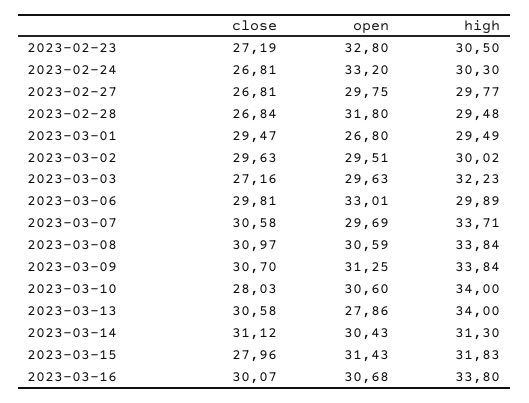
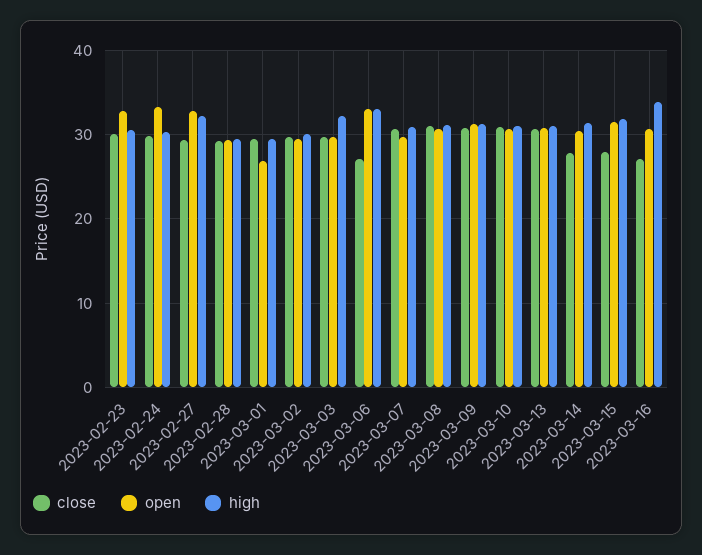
  {
    "close": {
-     "2023-02-23": 27.19,
+     "2023-02-23": 30,
-     "2023-02-24": 26.81,
+     "2023-02-24": 30,
-     "2023-02-27": 26.81,
+     "2023-02-27": 29,
-     "2023-02-28": 26.84,
+     "2023-02-28": 29,
      "2023-03-01": 29.47,
      "2023-03-02": 29.63,
-     "2023-03-03": 27.16,
+     "2023-03-03": 30,
-     "2023-03-06": 29.81,
+     "2023-03-06": 27,
      "2023-03-07": 30.58,
      "2023-03-08": 30.97,
      "2023-03-09": 30.7,
-     "2023-03-10": 28.03,
+     "2023-03-10": 31,
      "2023-03-13": 30.58,
-     "2023-03-14": 31.12,
+     "2023-03-14": 28,
      "2023-03-15": 27.96,
-     "2023-03-16": 30.07
+     "2023-03-16": 27
    },
    "open": {
      "2023-02-23": 32.8,
      "2023-02-24": 33.2,
-     "2023-02-27": 29.75,
+     "2023-02-27": 33,
-     "2023-02-28": 31.8,
+     "2023-02-28": 29,
      "2023-03-01": 26.8,
      "2023-03-02": 29.51,
      "2023-03-03": 29.63,
      "2023-03-06": 33.01,
      "2023-03-07": 29.69,
      "2023-03-08": 30.59,
      "2023-03-09": 31.25,
      "2023-03-10": 30.6,
-     "2023-03-13": 27.86,
+     "2023-03-13": 31,
      "2023-03-14": 30.43,
      "2023-03-15": 31.43,
      "2023-03-16": 30.68
    },
    "high": {
      "2023-02-23": 30.5,
      "2023-02-24": 30.3,
-     "2023-02-27": 29.77,
+     "2023-02-27": 32,
      "2023-02-28": 29.48,
      "2023-03-01": 29.49,
      "2023-03-02": 30.02,
      "2023-03-03": 32.23,
-     "2023-03-06": 29.89,
+     "2023-03-06": 33,
-     "2023-03-07": 33.71,
+     "2023-03-07": 31,
-     "2023-03-08": 33.84,
+     "2023-03-08": 31,
-     "2023-03-09": 33.84,
+     "2023-03-09": 31,
-     "2023-03-10": 34,
+     "2023-03-10": 31,
-     "2023-03-13": 34,
+     "2023-03-13": 31,
      "2023-03-14": 31.3,
      "2023-03-15": 31.83,
      "2023-03-16": 33.8
    }
  }

